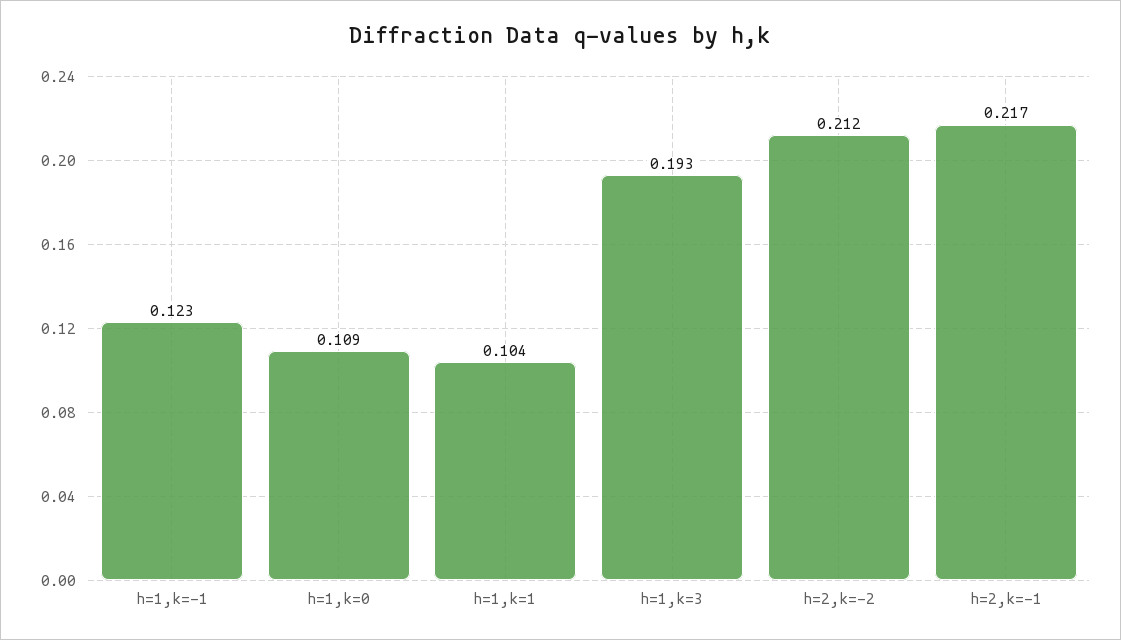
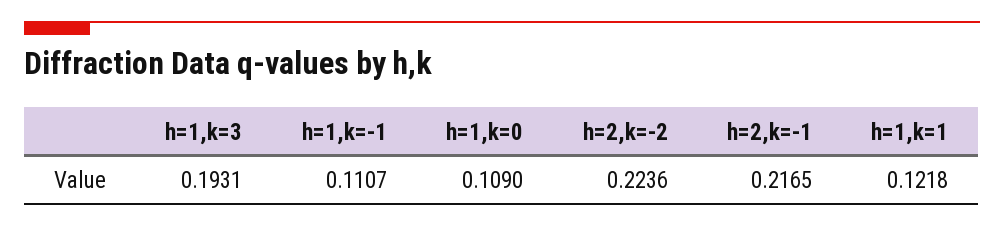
  {
-   "h=1,k=-1": 0.123,
+   "h=1,k=-1": 0.1107,
    "h=1,k=0": 0.109,
-   "h=1,k=1": 0.104,
+   "h=1,k=1": 0.1218,
    "h=1,k=3": 0.1931,
-   "h=2,k=-2": 0.212,
+   "h=2,k=-2": 0.2236,
    "h=2,k=-1": 0.2165
  }

